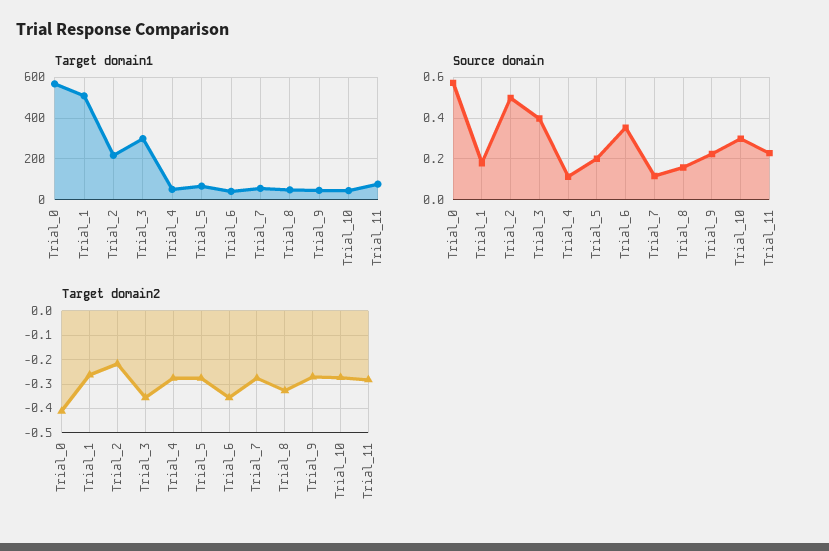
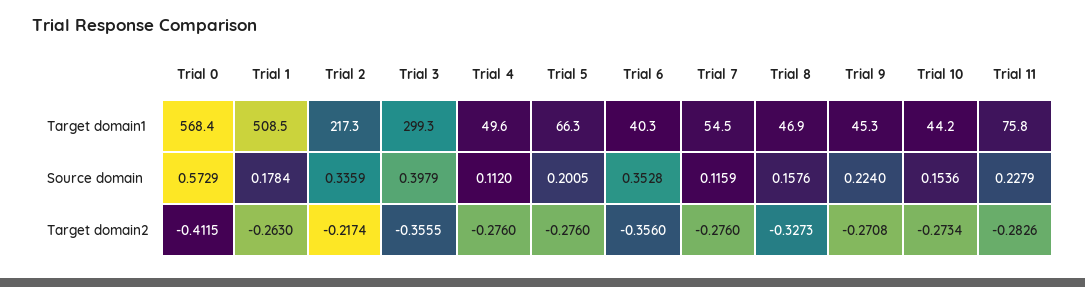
  {
    "Target domain1": {
      "Trial_0": 568.4,
      "Trial_1": 508.5,
      "Trial_2": 217.3,
      "Trial_3": 299.3,
      "Trial_4": 49.6,
      "Trial_5": 66.3,
      "Trial_6": 40.3,
      "Trial_7": 54.5,
      "Trial_8": 46.9,
      "Trial_9": 45.3,
      "Trial_10": 44.2,
      "Trial_11": 75.8
    },
    "Source domain": {
      "Trial_0": 0.5729,
      "Trial_1": 0.1784,
-     "Trial_2": 0.5,
+     "Trial_2": 0.3359,
      "Trial_3": 0.3979,
      "Trial_4": 0.112,
      "Trial_5": 0.2005,
      "Trial_6": 0.3528,
      "Trial_7": 0.1159,
      "Trial_8": 0.1576,
      "Trial_9": 0.224,
-     "Trial_10": 0.3,
+     "Trial_10": 0.1536,
      "Trial_11": 0.2279
    },
    "Target domain2": {
      "Trial_0": -0.4115,
      "Trial_1": -0.263,
      "Trial_2": -0.2174,
      "Trial_3": -0.3555,
      "Trial_4": -0.276,
      "Trial_5": -0.276,
      "Trial_6": -0.356,
      "Trial_7": -0.276,
      "Trial_8": -0.3273,
      "Trial_9": -0.2708,
      "Trial_10": -0.2734,
      "Trial_11": -0.2826
    }
  }

